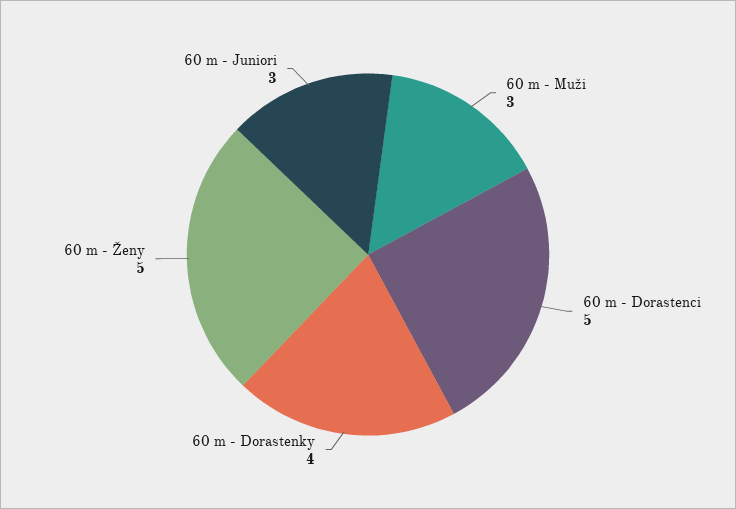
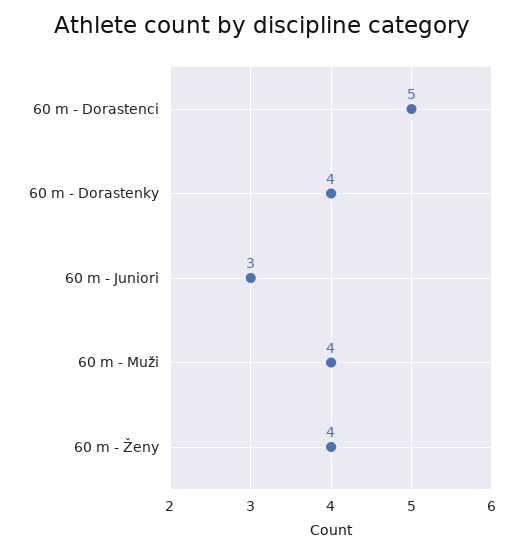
  {
-   "60 m - Muži": 3,
+   "60 m - Muži": 4,
    "60 m - Dorastenci": 5,
    "60 m - Dorastenky": 4,
-   "60 m - Ženy": 5,
+   "60 m - Ženy": 4,
    "60 m - Juniori": 3
  }

